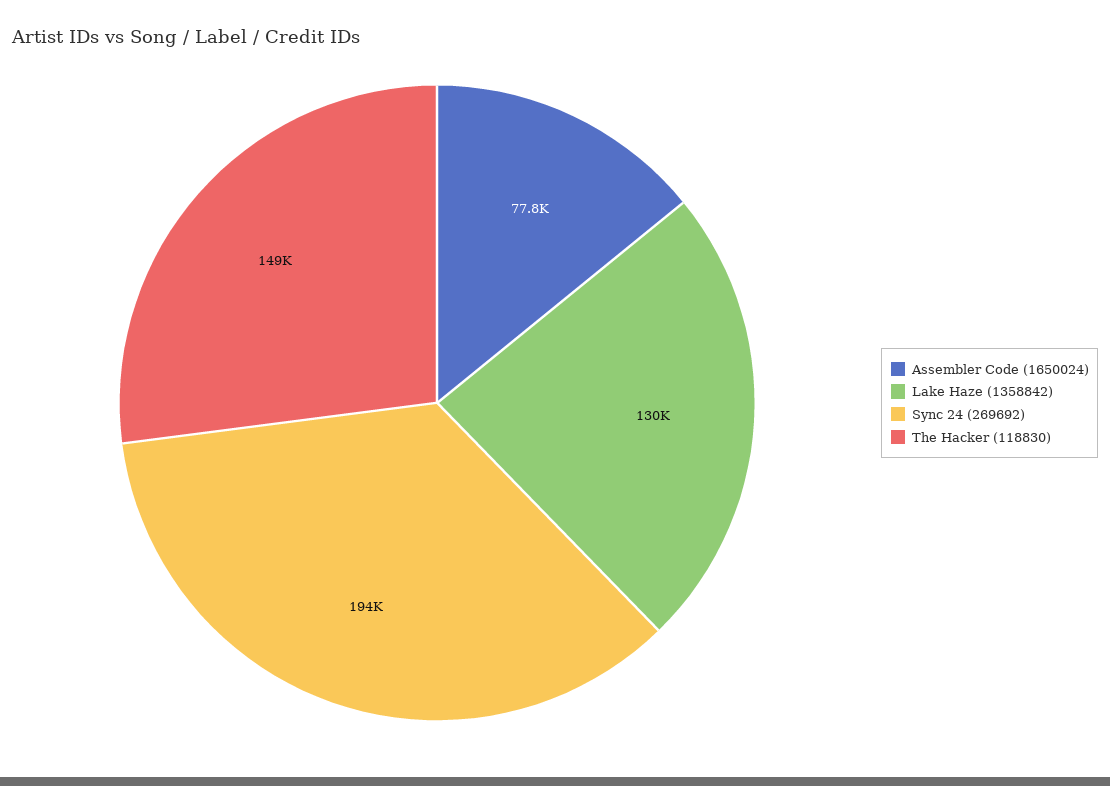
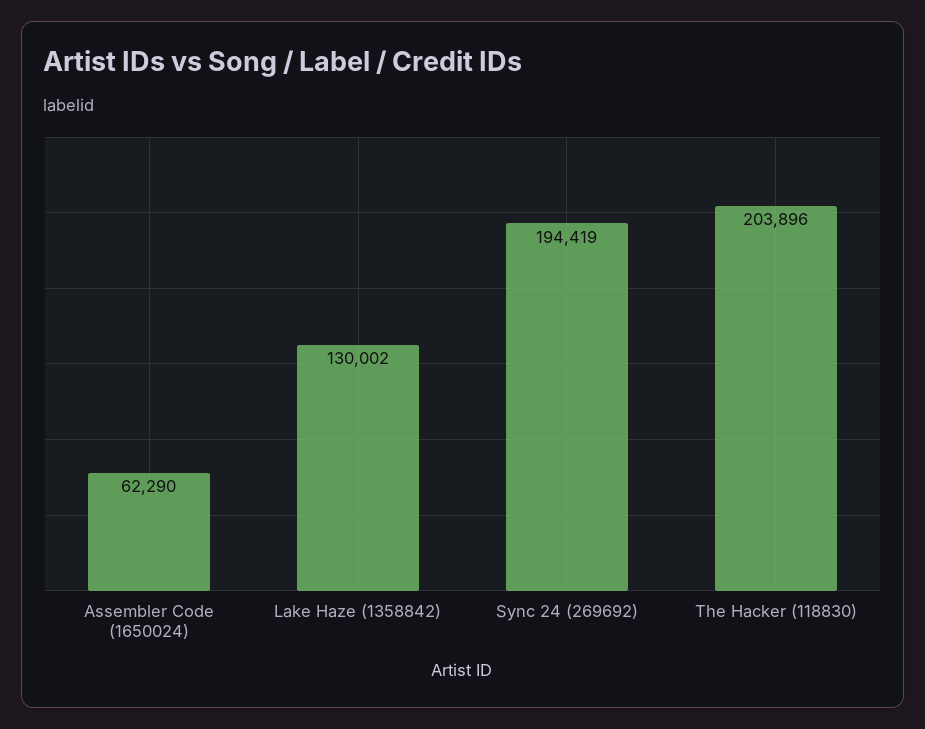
  {
-   "Assembler Code (1650024)": 77800,
+   "Assembler Code (1650024)": 62290,
    "Lake Haze (1358842)": 130002,
    "Sync 24 (269692)": 194419,
-   "The Hacker (118830)": 149000
+   "The Hacker (118830)": 203896
  }

